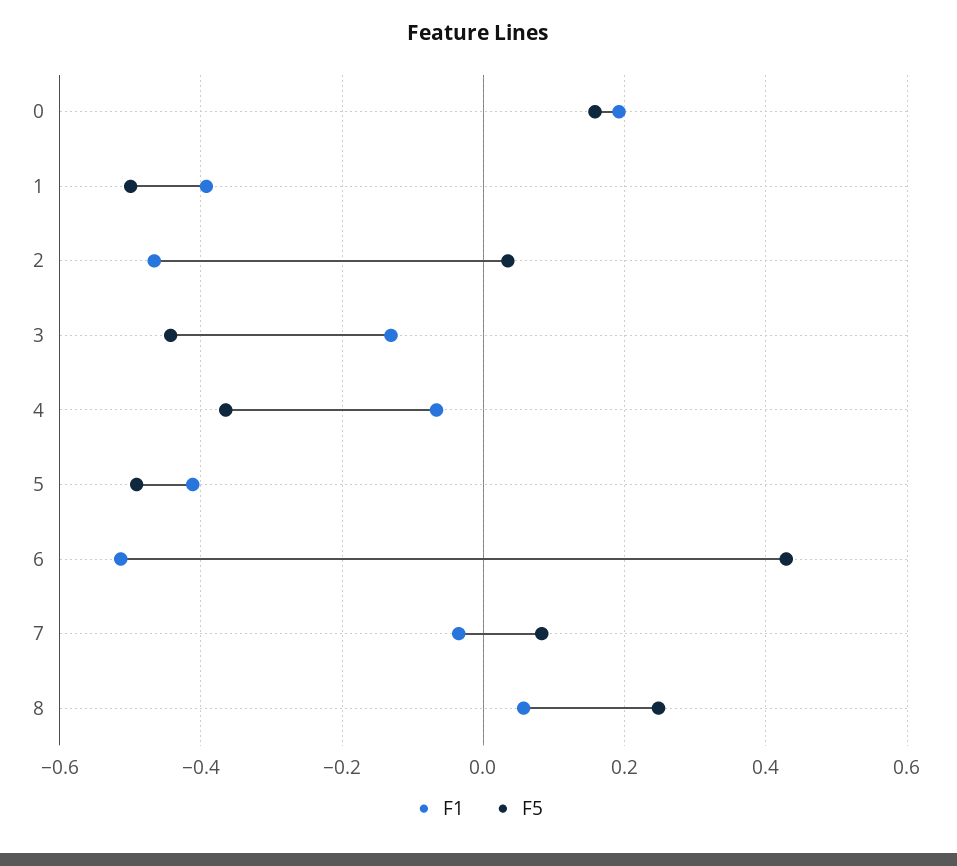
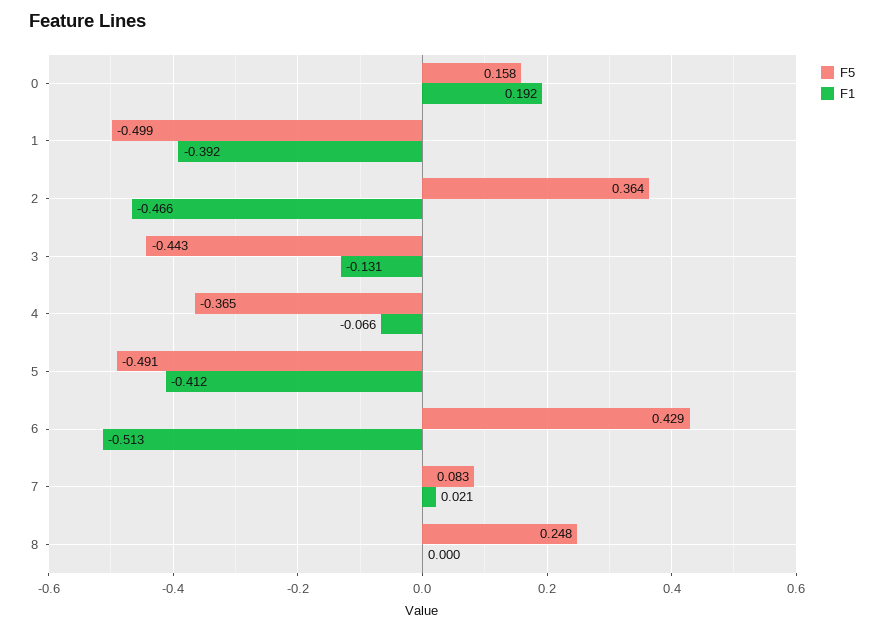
  {
    "F1": {
      "0": 0.192,
      "1": -0.392,
      "2": -0.466,
      "3": -0.131,
      "4": -0.066,
      "5": -0.412,
      "6": -0.513,
-     "7": -0.04,
+     "7": 0.021,
-     "8": 0.06
+     "8": 0
    },
    "F5": {
      "0": 0.158,
      "1": -0.499,
-     "2": 0.04,
+     "2": 0.364,
      "3": -0.443,
      "4": -0.365,
      "5": -0.491,
      "6": 0.429,
      "7": 0.083,
      "8": 0.248
    }
  }

